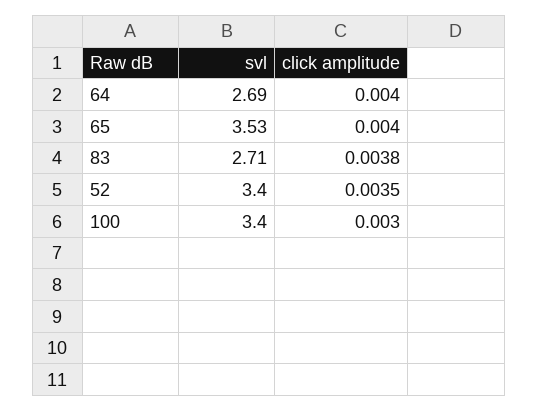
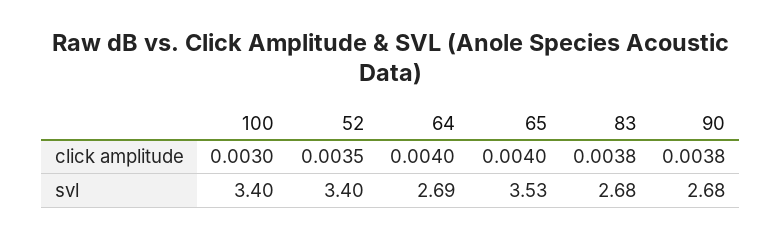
  {
    "svl": {
      "64": 2.69,
      "65": 3.53,
-     "83": 2.71,
+     "83": 2.68,
      "52": 3.4,
-     "100": 3.4
+     "100": 3.4,
+     "90": 2.68
    },
    "click amplitude": {
      "64": 0.004,
      "65": 0.004,
      "83": 0.0038,
      "52": 0.0035,
-     "100": 0.003
+     "100": 0.003,
+     "90": 0.0038
    }
  }

